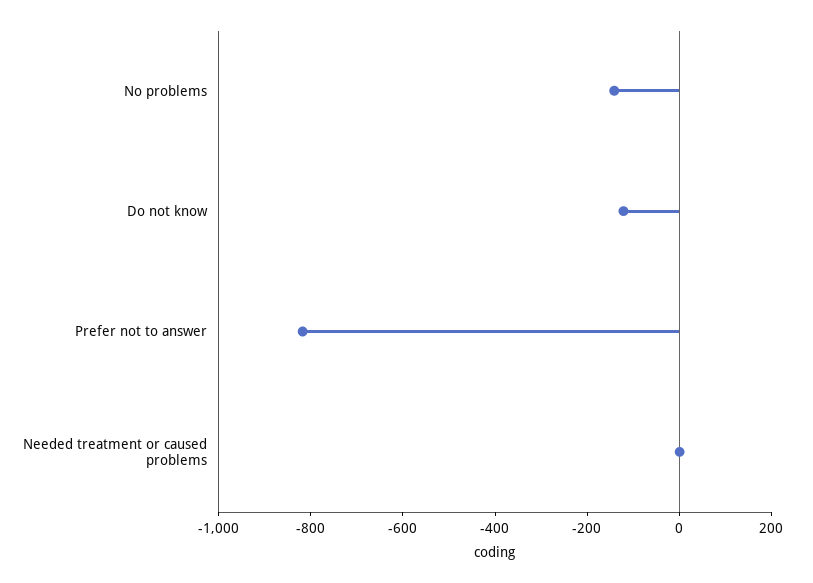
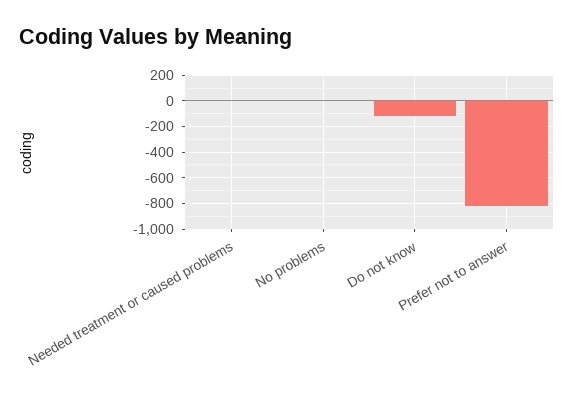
  {
-   "No problems": -150,
+   "No problems": 0,
    "Do not know": -100,
    "Prefer not to answer": -800,
    "Needed treatment or caused problems": 0
  }

